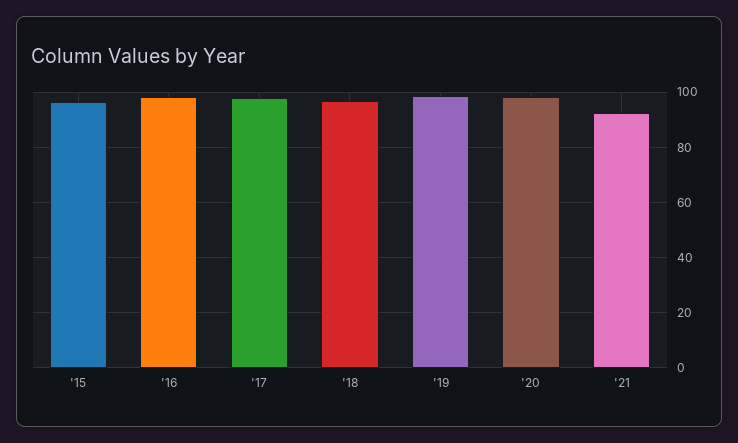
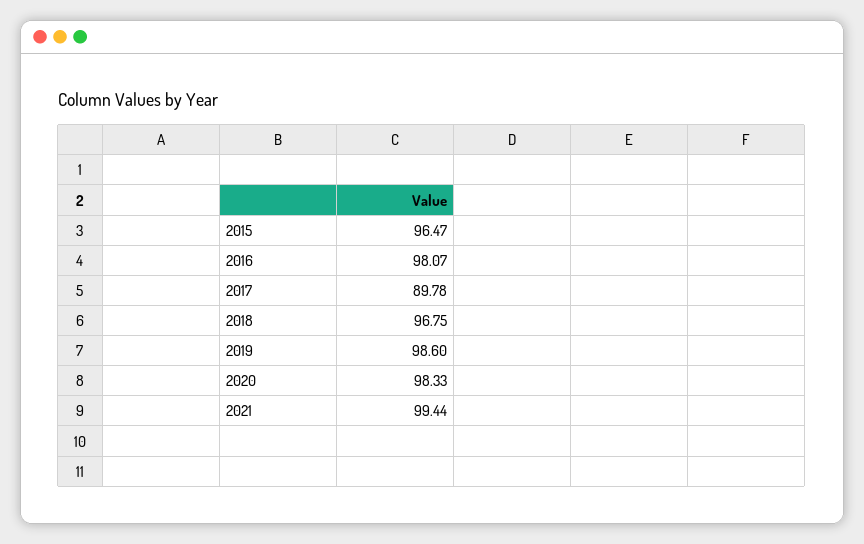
  {
    "'15": 96.47,
    "'16": 98.07,
-   "'17": 97.5,
+   "'17": 89.78,
    "'18": 96.75,
    "'19": 98.6,
    "'20": 98.33,
-   "'21": 92.5
+   "'21": 99.44
  }

